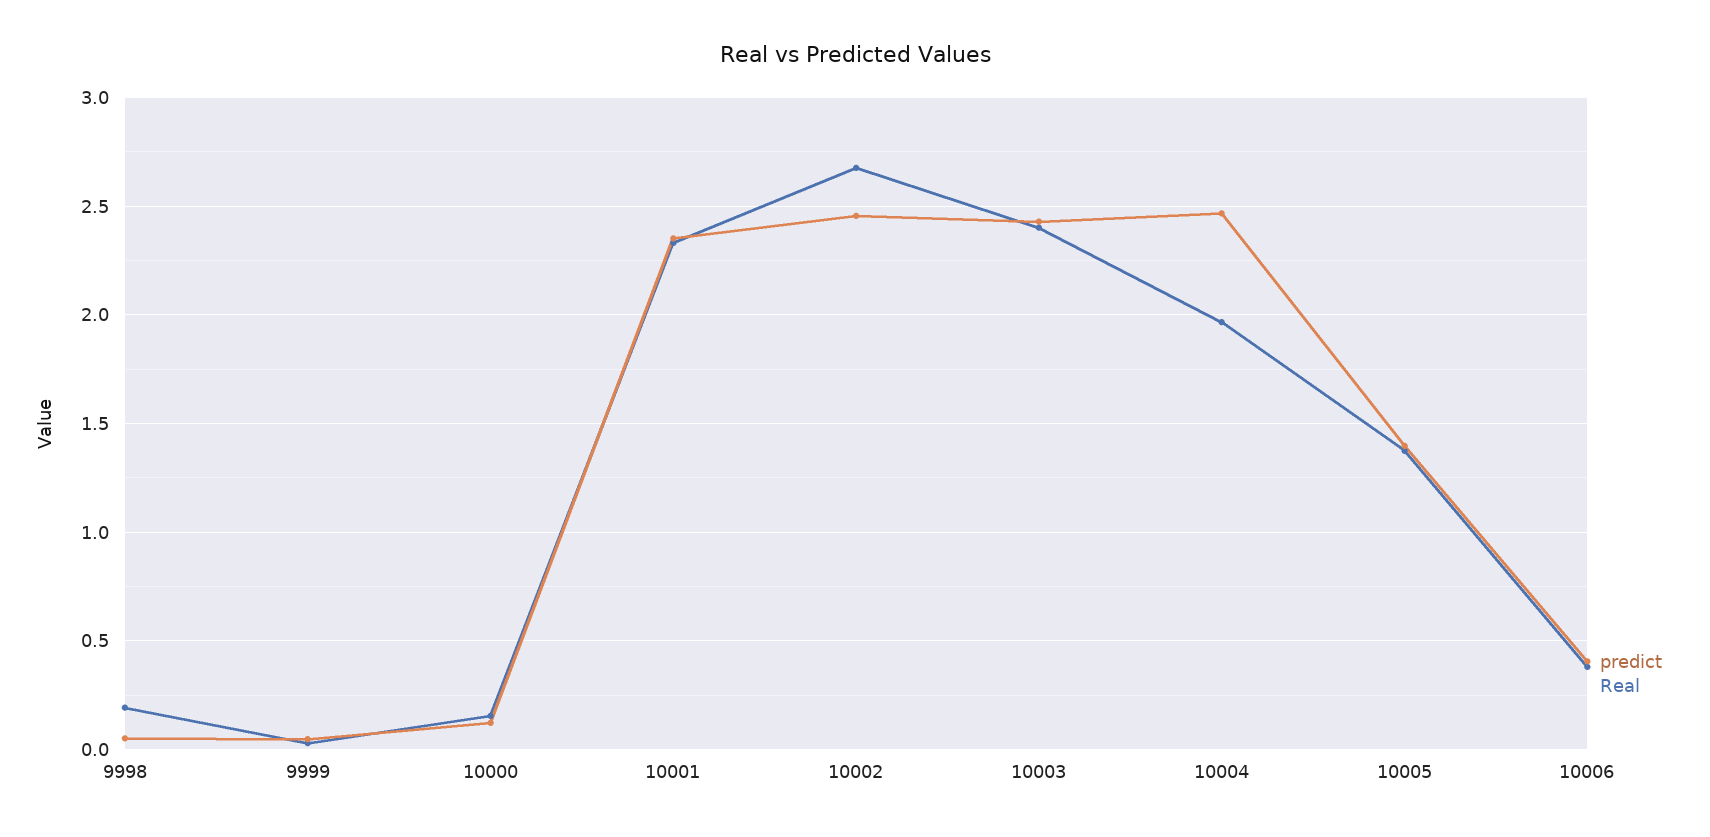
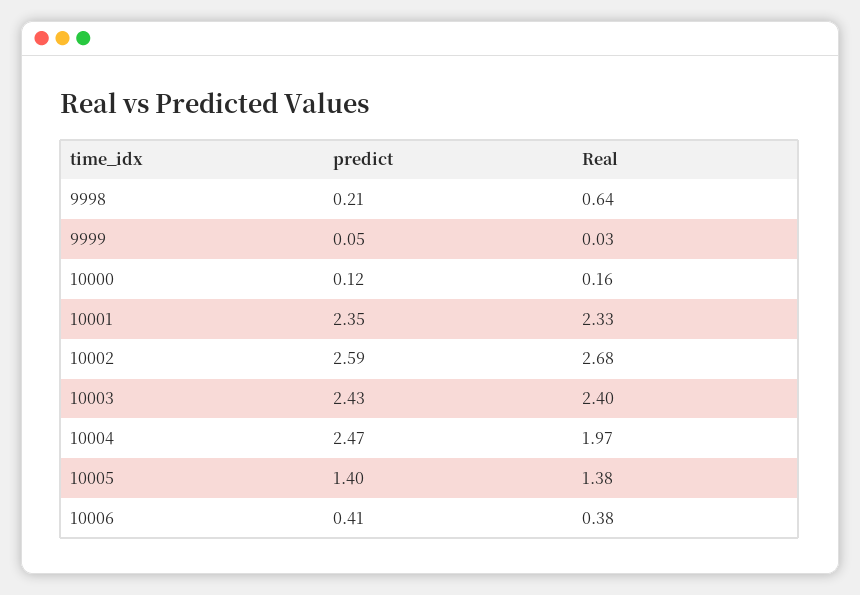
  {
    "predict": {
-     "9998": 0.05,
+     "9998": 0.21,
      "9999": 0.05,
      "10000": 0.12,
      "10001": 2.35,
-     "10002": 2.45,
+     "10002": 2.59,
      "10003": 2.43,
      "10004": 2.47,
      "10005": 1.4,
      "10006": 0.41
    },
    "Real": {
-     "9998": 0.2,
+     "9998": 0.64,
      "9999": 0.03,
      "10000": 0.16,
      "10001": 2.33,
      "10002": 2.68,
      "10003": 2.4,
      "10004": 1.97,
      "10005": 1.38,
      "10006": 0.38
    }
  }

